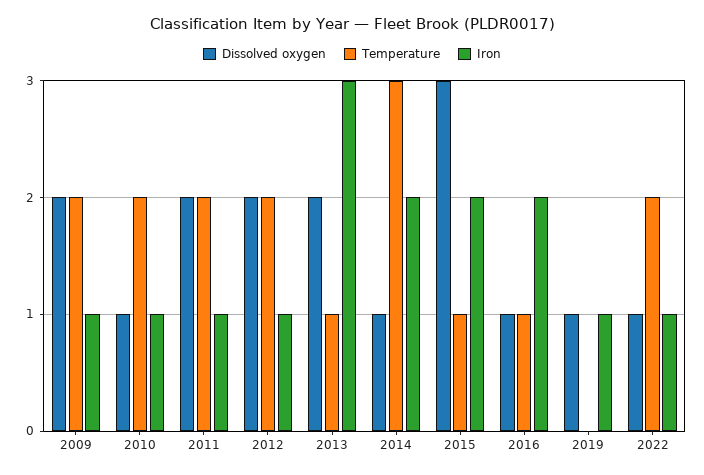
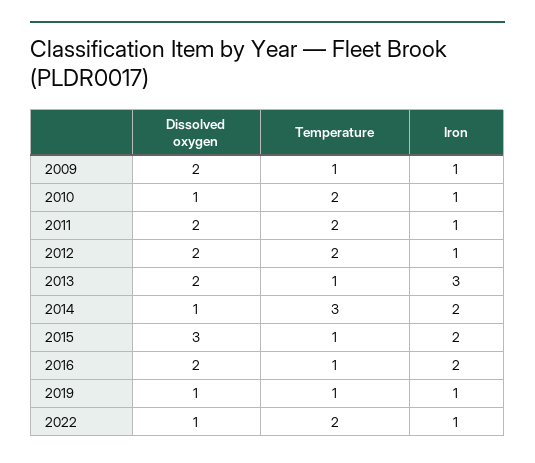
  {
    "Dissolved oxygen": {
      "2009": 2,
      "2010": 1,
      "2011": 2,
      "2012": 2,
      "2013": 2,
      "2014": 1,
      "2015": 3,
-     "2016": 1,
+     "2016": 2,
      "2019": 1,
      "2022": 1
    },
    "Temperature": {
-     "2009": 2,
+     "2009": 1,
      "2010": 2,
      "2011": 2,
      "2012": 2,
      "2013": 1,
      "2014": 3,
      "2015": 1,
      "2016": 1,
-     "2019": 0,
+     "2019": 1,
      "2022": 2
    },
    "Iron": {
      "2009": 1,
      "2010": 1,
      "2011": 1,
      "2012": 1,
      "2013": 3,
      "2014": 2,
      "2015": 2,
      "2016": 2,
      "2019": 1,
      "2022": 1
    }
  }

